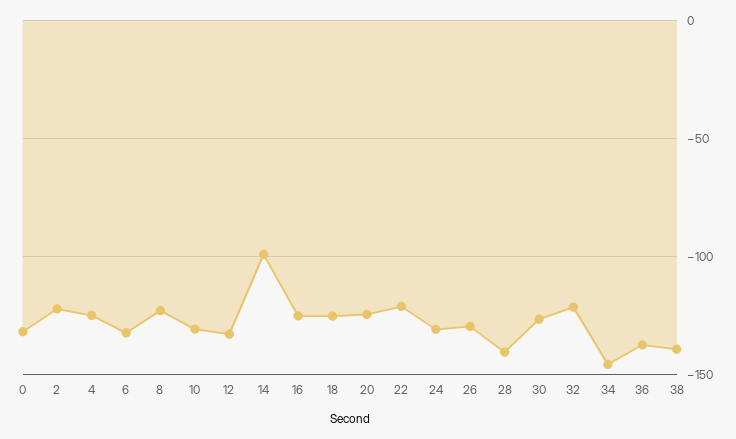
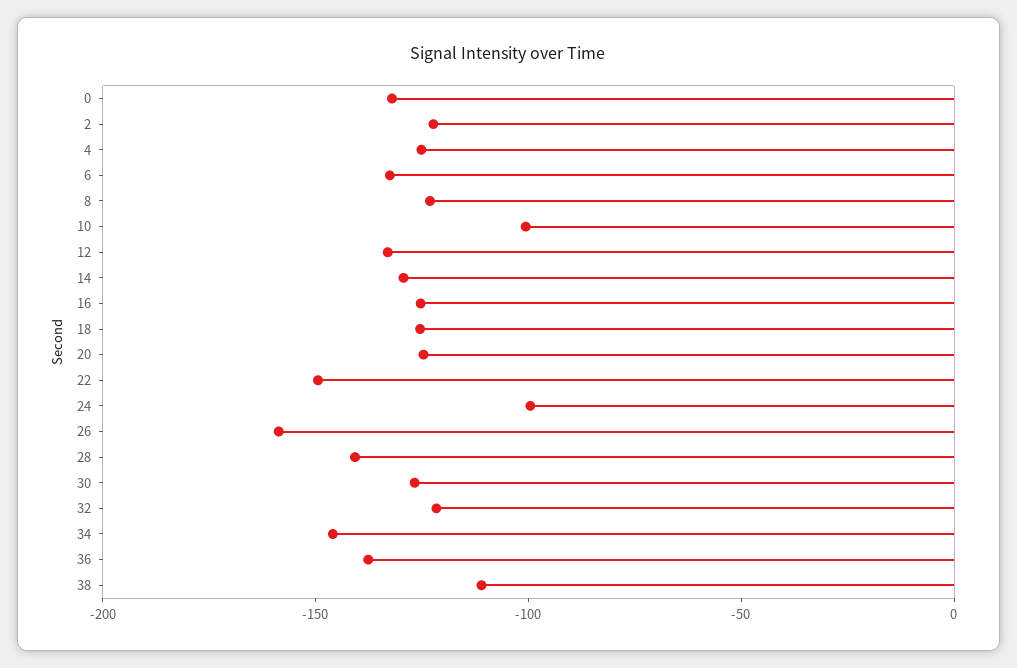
  {
    "0": -130,
    "2": -120,
    "4": -125,
    "6": -135,
    "8": -125,
-   "10": -130,
+   "10": -100,
    "12": -135,
-   "14": -100,
+   "14": -130,
    "16": -125,
    "18": -125,
    "20": -125,
-   "22": -120,
+   "22": -150,
-   "24": -130,
+   "24": -100,
-   "26": -130,
+   "26": -160,
    "28": -140,
    "30": -125,
    "32": -120,
    "34": -145,
    "36": -140,
-   "38": -140
+   "38": -110
  }

